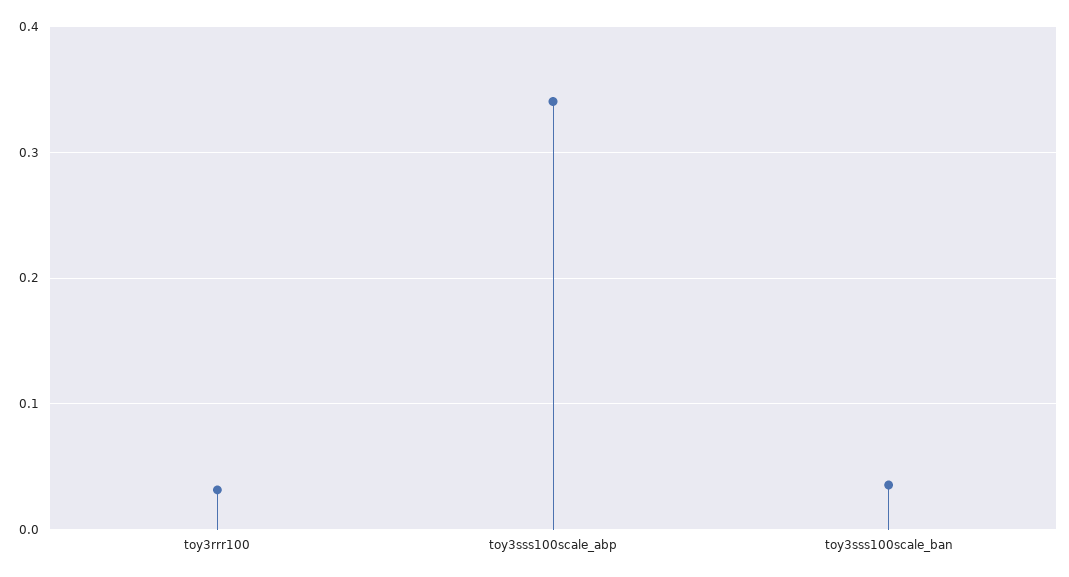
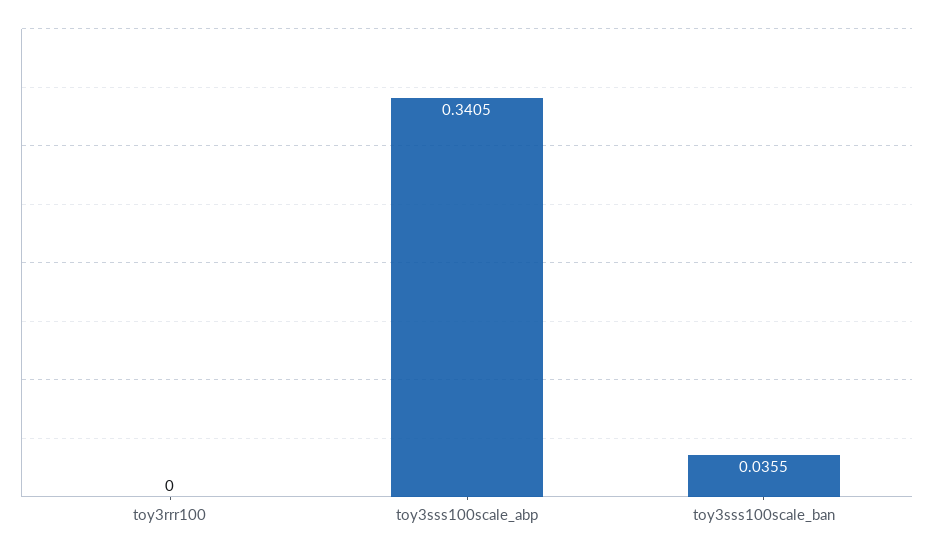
  {
-   "toy3rrr100": 0.03,
+   "toy3rrr100": 0,
    "toy3sss100scale_abp": 0.3405,
    "toy3sss100scale_ban": 0.0355
  }

